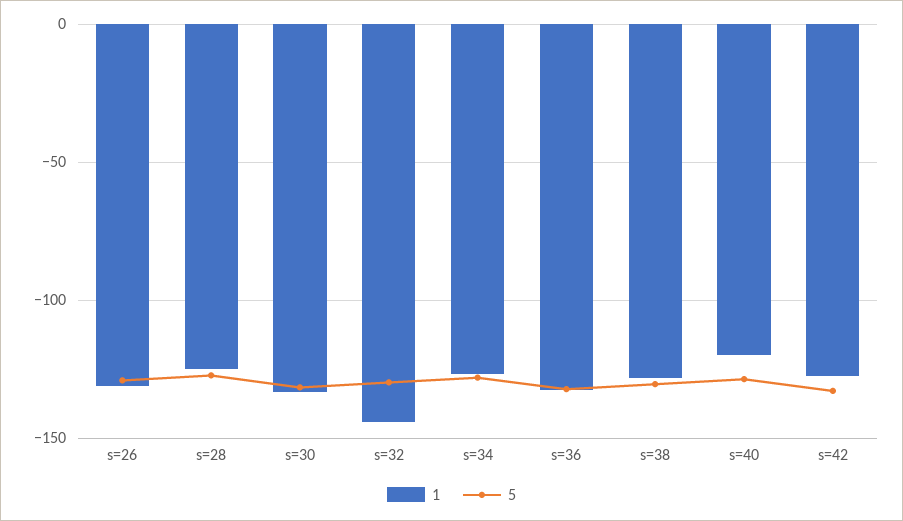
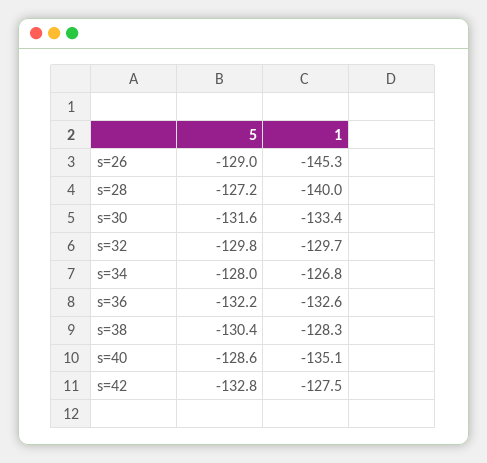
  {
    "1": {
-     "s=26": -130,
+     "s=26": -145.3,
-     "s=28": -125,
+     "s=28": -140,
      "s=30": -133.4,
-     "s=32": -145,
+     "s=32": -129.7,
      "s=34": -126.8,
      "s=36": -132.6,
      "s=38": -128.3,
-     "s=40": -120,
+     "s=40": -135.1,
      "s=42": -127.5
    },
    "5": {
      "s=26": -129,
      "s=28": -127.2,
      "s=30": -131.6,
      "s=32": -129.8,
      "s=34": -128,
      "s=36": -132.2,
      "s=38": -130.4,
      "s=40": -128.6,
      "s=42": -132.8
    }
  }

